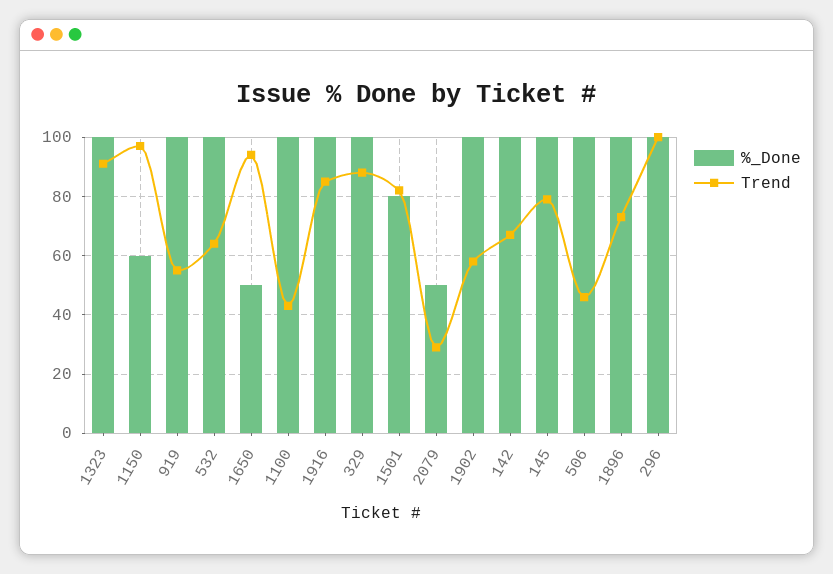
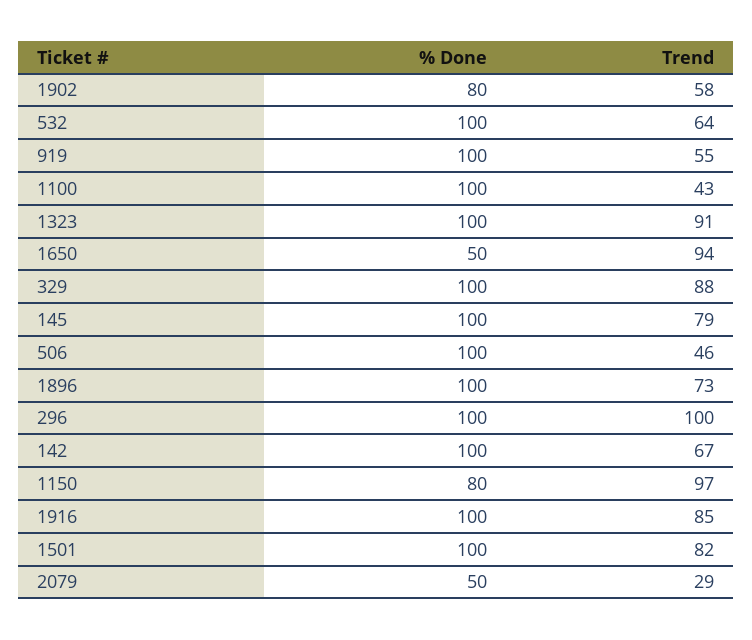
  {
    "%_Done": {
      "1323": 100,
-     "1150": 60,
+     "1150": 80,
      "919": 100,
      "532": 100,
      "1650": 50,
      "1100": 100,
      "1916": 100,
      "329": 100,
-     "1501": 80,
+     "1501": 100,
      "2079": 50,
-     "1902": 100,
+     "1902": 80,
      "142": 100,
      "145": 100,
      "506": 100,
      "1896": 100,
      "296": 100
    },
    "Trend": {
      "1323": 91,
      "1150": 97,
      "919": 55,
      "532": 64,
      "1650": 94,
      "1100": 43,
      "1916": 85,
      "329": 88,
      "1501": 82,
      "2079": 29,
      "1902": 58,
      "142": 67,
      "145": 79,
      "506": 46,
      "1896": 73,
      "296": 100
    }
  }

